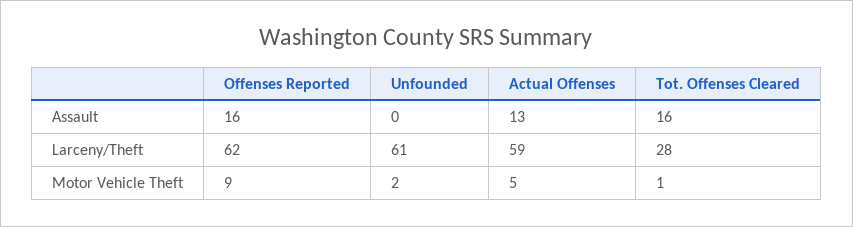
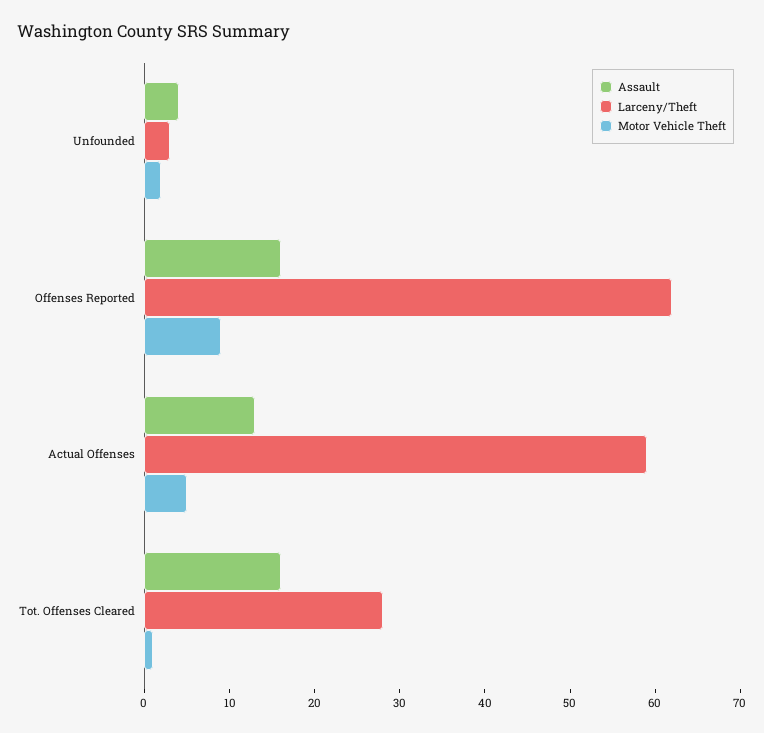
  {
    "Assault": {
      "Offenses Reported": 16,
-     "Unfounded": 0,
+     "Unfounded": 4,
      "Actual Offenses": 13,
      "Tot. Offenses Cleared": 16
    },
    "Larceny/Theft": {
      "Offenses Reported": 62,
-     "Unfounded": 61,
+     "Unfounded": 3,
      "Actual Offenses": 59,
      "Tot. Offenses Cleared": 28
    },
    "Motor Vehicle Theft": {
      "Offenses Reported": 9,
      "Unfounded": 2,
      "Actual Offenses": 5,
      "Tot. Offenses Cleared": 1
    }
  }

